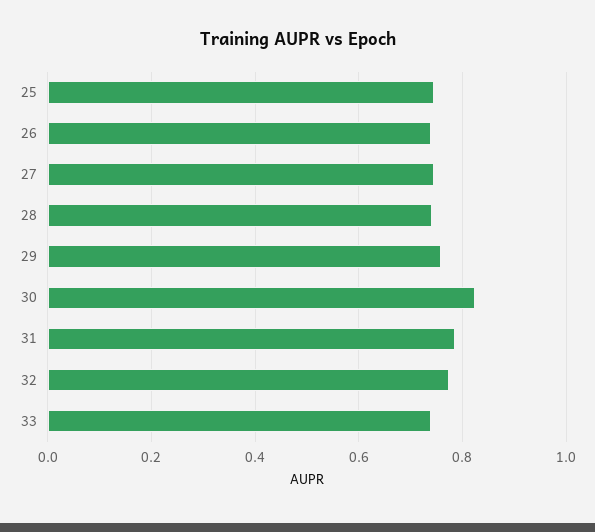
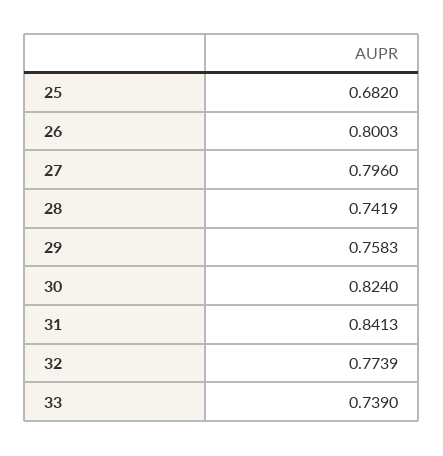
  {
-   "25": 0.74,
+   "25": 0.682,
-   "26": 0.74,
+   "26": 0.8003,
-   "27": 0.74,
+   "27": 0.796,
    "28": 0.7419,
    "29": 0.7583,
    "30": 0.824,
-   "31": 0.78,
+   "31": 0.8413,
    "32": 0.7739,
    "33": 0.739
  }

